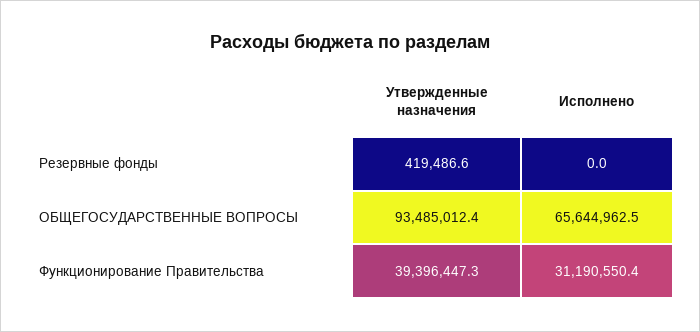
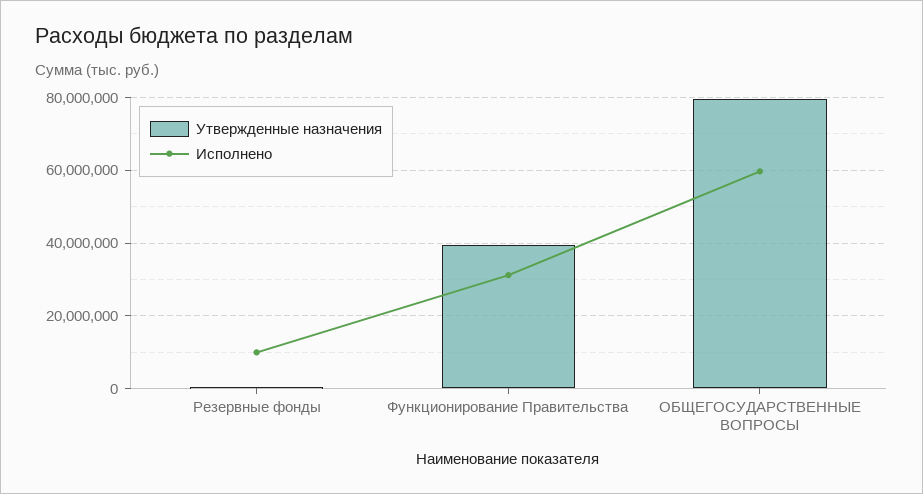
  {
    "Утвержденные назначения": {
      "Резервные фонды": 419486.6,
-     "ОБЩЕГОСУДАРСТВЕННЫЕ ВОПРОСЫ": 93485012.4,
+     "ОБЩЕГОСУДАРСТВЕННЫЕ ВОПРОСЫ": 80000000,
      "Функционирование Правительства": 39396447.3
    },
    "Исполнено": {
-     "Резервные фонды": 0,
+     "Резервные фонды": 10000000,
-     "ОБЩЕГОСУДАРСТВЕННЫЕ ВОПРОСЫ": 65644962.5,
+     "ОБЩЕГОСУДАРСТВЕННЫЕ ВОПРОСЫ": 60000000,
      "Функционирование Правительства": 31190550.4
    }
  }

